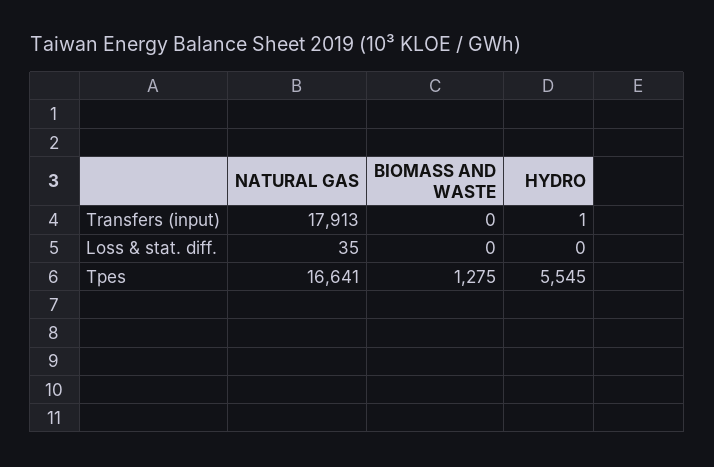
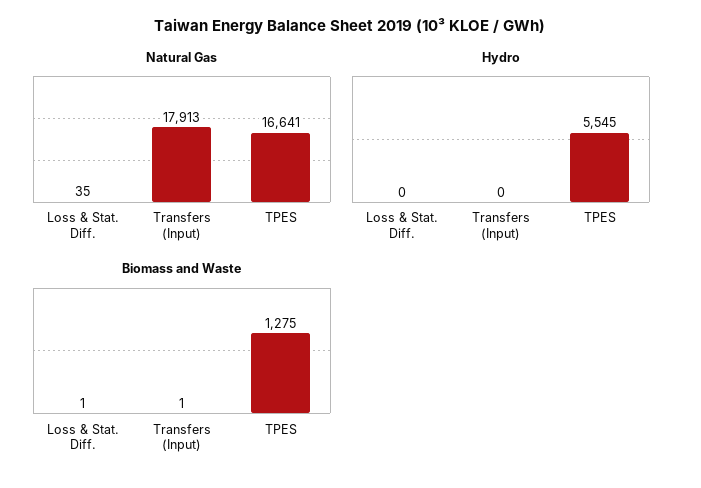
  {
    "NATURAL GAS": {
      "Transfers (input)": 17913,
      "Loss & stat. diff.": 35,
      "Tpes": 16641
    },
    "BIOMASS AND WASTE": {
-     "Transfers (input)": 0,
+     "Transfers (input)": 1,
-     "Loss & stat. diff.": 0,
+     "Loss & stat. diff.": 1,
      "Tpes": 1275
    },
    "HYDRO": {
-     "Transfers (input)": 1,
+     "Transfers (input)": 0,
      "Loss & stat. diff.": 0,
      "Tpes": 5545
    }
  }

